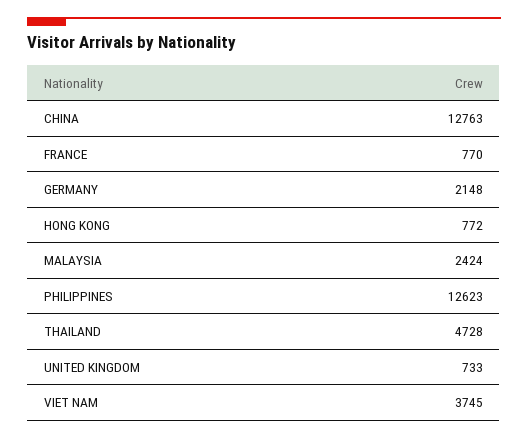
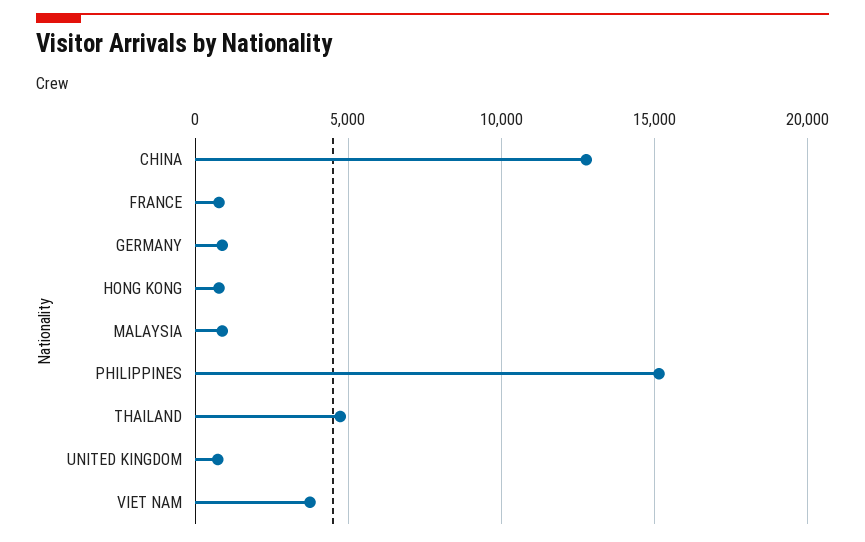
  {
    "CHINA": 12763,
    "FRANCE": 770,
-   "GERMANY": 2148,
+   "GERMANY": 1000,
    "HONG KONG": 772,
-   "MALAYSIA": 2424,
+   "MALAYSIA": 1000,
-   "PHILIPPINES": 12623,
+   "PHILIPPINES": 15000,
    "THAILAND": 4728,
    "UNITED KINGDOM": 733,
    "VIET NAM": 3745
  }

